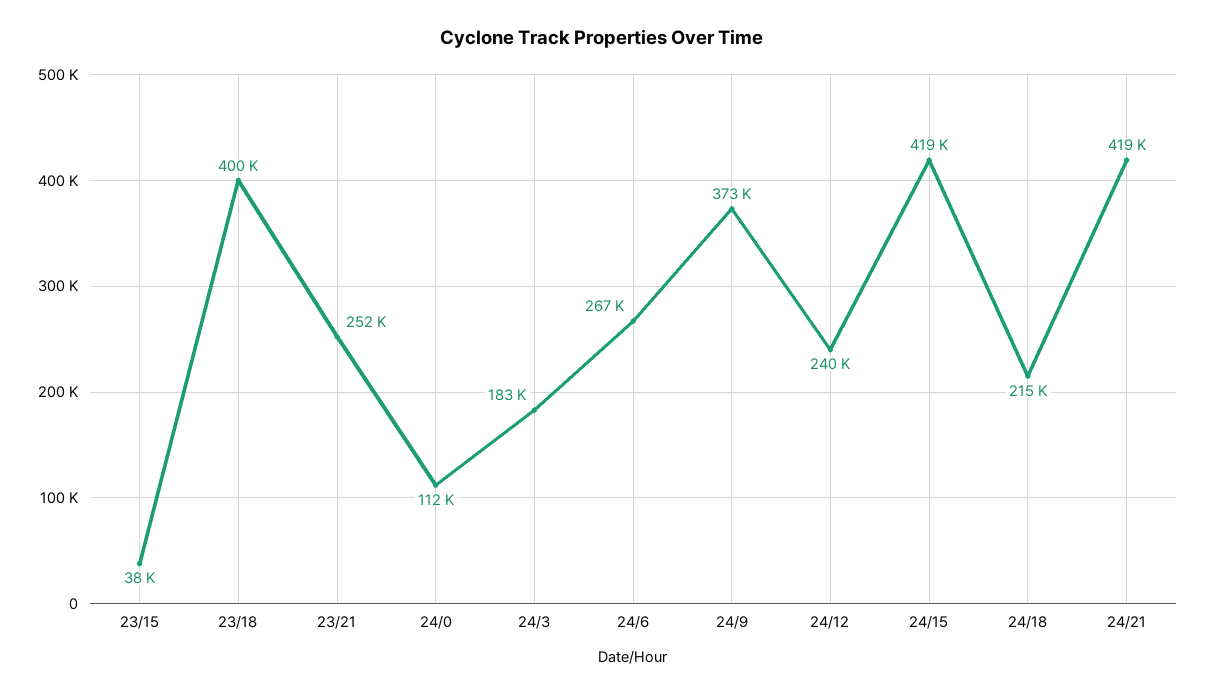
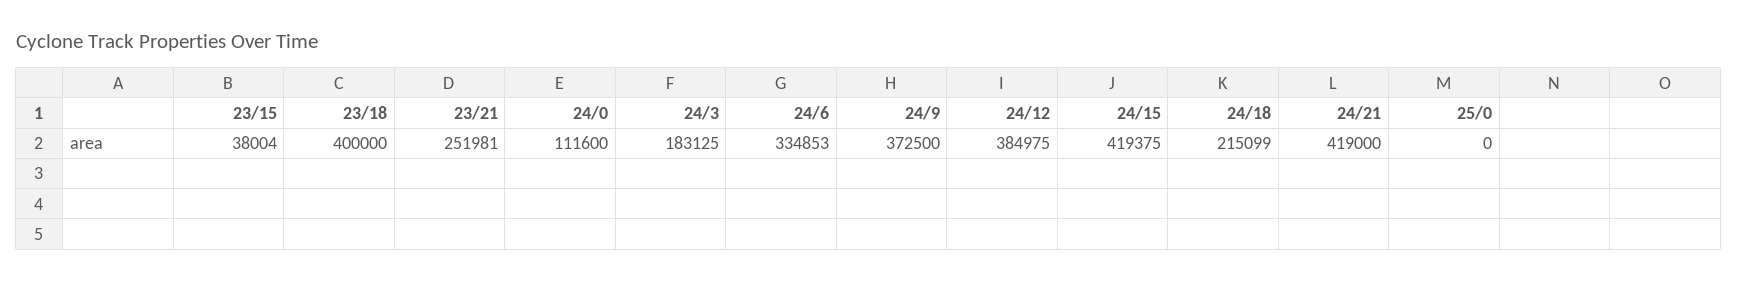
  {
    "23/15": 38004,
    "23/18": 400000,
    "23/21": 251981,
    "24/0": 111600,
    "24/3": 183125,
-   "24/6": 267000,
+   "24/6": 334853,
    "24/9": 372500,
-   "24/12": 240000,
+   "24/12": 384975,
    "24/15": 419375,
    "24/18": 215099,
-   "24/21": 419000
+   "24/21": 419000,
+   "25/0": 0
  }

